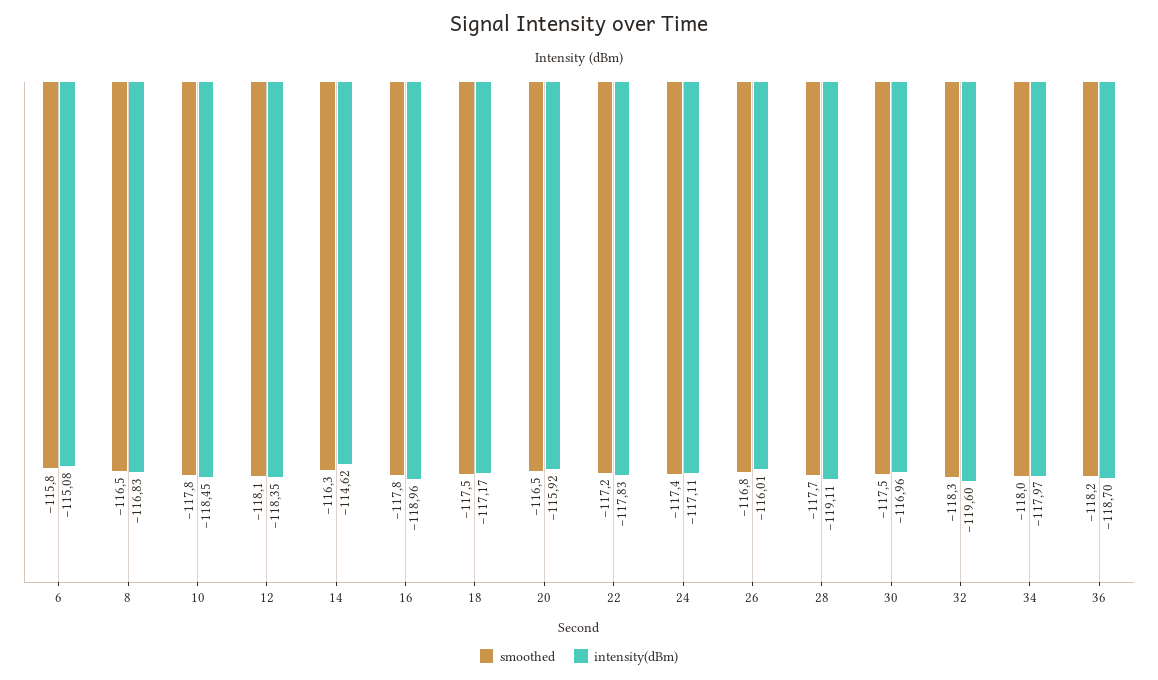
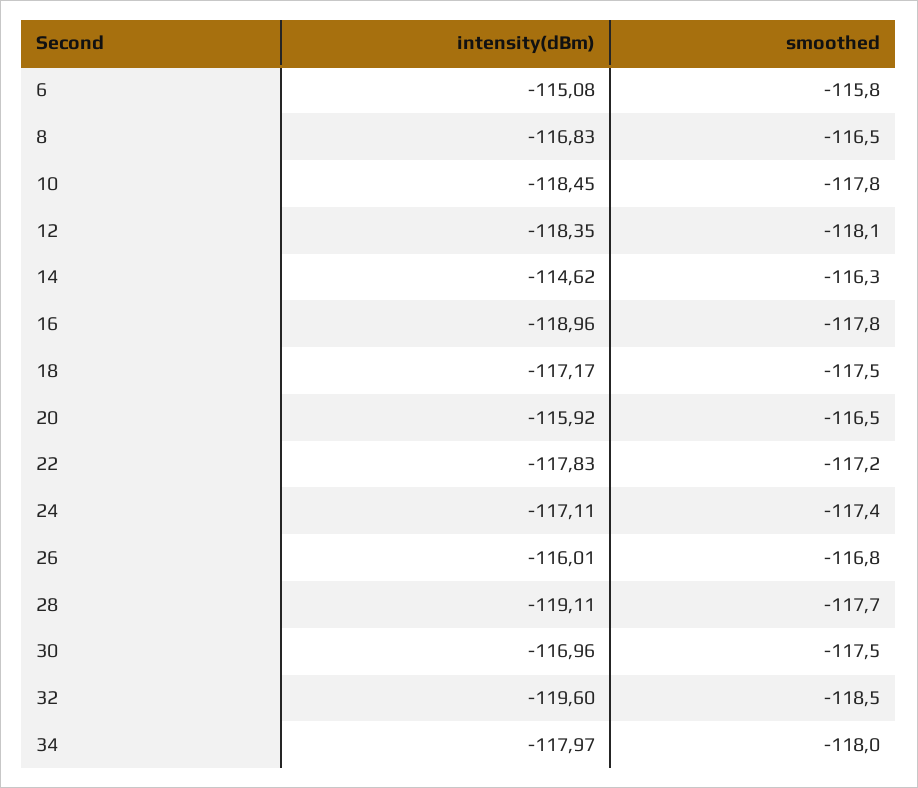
  {
    "smoothed": {
      "6": -115.8,
      "8": -116.5,
      "10": -117.8,
      "12": -118.1,
      "14": -116.3,
      "16": -117.8,
      "18": -117.5,
      "20": -116.5,
      "22": -117.2,
      "24": -117.4,
      "26": -116.8,
      "28": -117.7,
      "30": -117.5,
-     "32": -118.3,
+     "32": -118.5,
-     "34": -118,
+     "34": -118
-     "36": -118.2
    },
    "intensity(dBm)": {
      "6": -115.08,
      "8": -116.83,
      "10": -118.45,
      "12": -118.35,
      "14": -114.62,
      "16": -118.96,
      "18": -117.17,
      "20": -115.92,
      "22": -117.83,
      "24": -117.11,
      "26": -116.01,
      "28": -119.11,
      "30": -116.96,
      "32": -119.6,
-     "34": -117.97,
+     "34": -117.97
-     "36": -118.7
    }
  }

